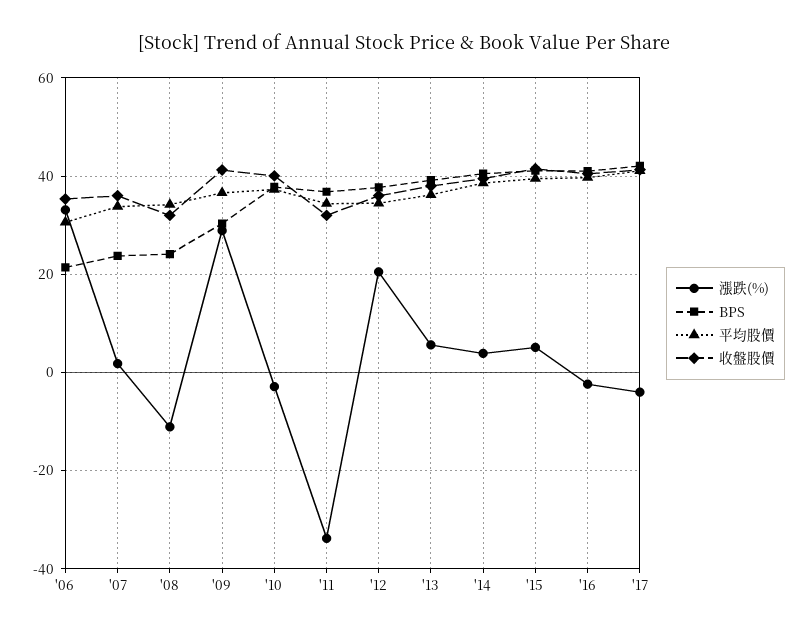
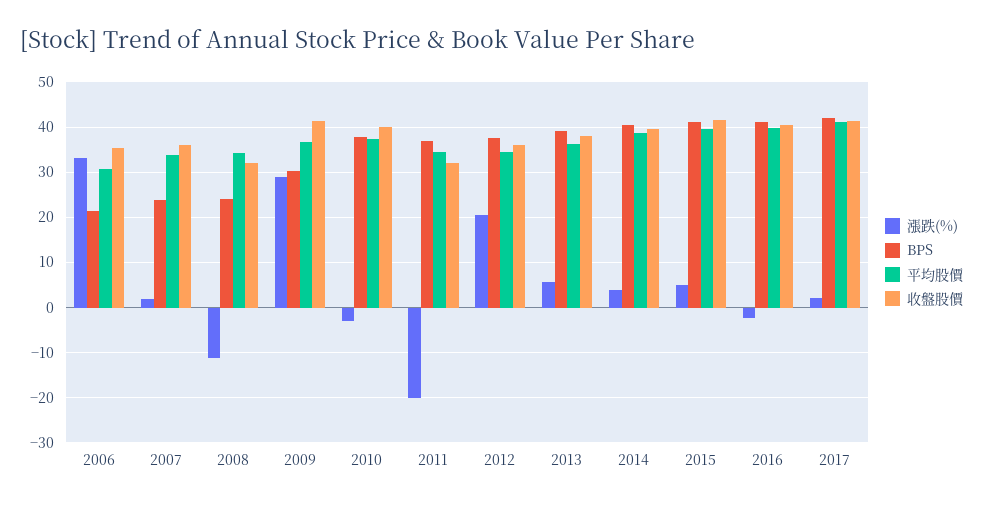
  {
    "漲跌(%)": {
      "'06": 34,
      "'07": 2,
      "'08": -12,
      "'09": 28,
      "'10": -2,
-     "'11": -34,
+     "'11": -20,
      "'12": 20,
      "'13": 6,
      "'14": 4,
      "'15": 6,
      "'16": -2,
-     "'17": -4
+     "'17": 2
    },
    "BPS": {
      "'06": 22,
      "'07": 24,
      "'08": 24,
      "'09": 30,
      "'10": 38,
      "'11": 36,
      "'12": 38,
      "'13": 40,
      "'14": 40,
      "'15": 42,
      "'16": 42,
      "'17": 42
    },
    "平均股價": {
      "'06": 30,
      "'07": 34,
      "'08": 34,
      "'09": 36,
      "'10": 38,
      "'11": 34,
      "'12": 34,
      "'13": 36,
      "'14": 38,
      "'15": 40,
      "'16": 40,
      "'17": 42
    },
    "收盤股價": {
      "'06": 36,
      "'07": 36,
      "'08": 32,
      "'09": 42,
      "'10": 40,
      "'11": 32,
      "'12": 36,
      "'13": 38,
      "'14": 40,
      "'15": 42,
      "'16": 40,
      "'17": 42
    }
  }

